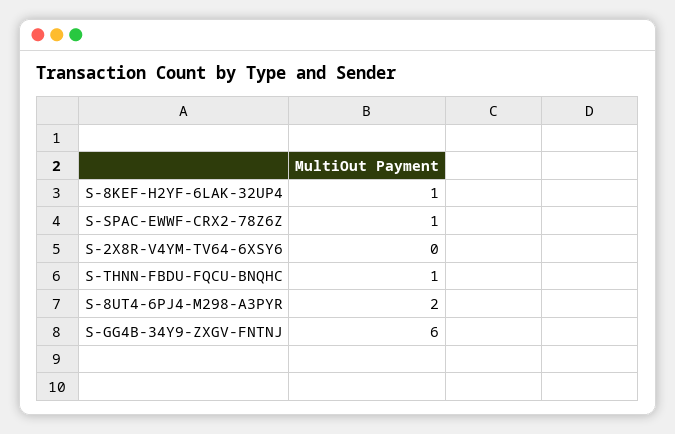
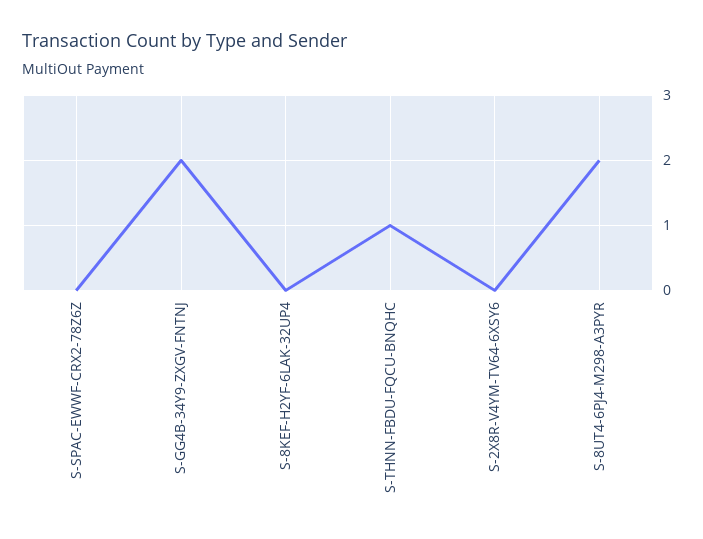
  {
-   "S-8KEF-H2YF-6LAK-32UP4": 1,
+   "S-8KEF-H2YF-6LAK-32UP4": 0,
-   "S-SPAC-EWWF-CRX2-78Z6Z": 1,
+   "S-SPAC-EWWF-CRX2-78Z6Z": 0,
    "S-2X8R-V4YM-TV64-6XSY6": 0,
    "S-THNN-FBDU-FQCU-BNQHC": 1,
    "S-8UT4-6PJ4-M298-A3PYR": 2,
-   "S-GG4B-34Y9-ZXGV-FNTNJ": 6
+   "S-GG4B-34Y9-ZXGV-FNTNJ": 2
  }

